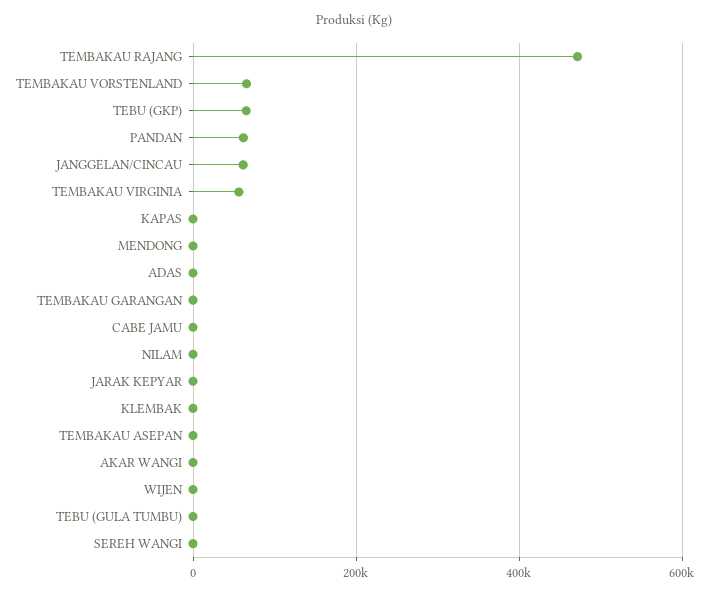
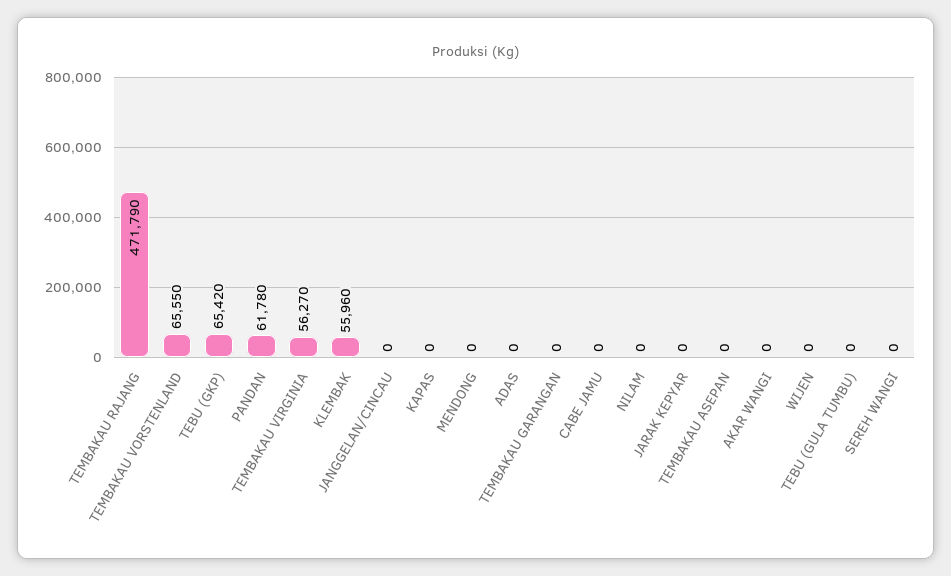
  {
    "TEMBAKAU RAJANG": 471790,
    "TEMBAKAU VORSTENLAND": 65550,
    "TEBU (GKP)": 65420,
    "PANDAN": 61780,
-   "JANGGELAN/CINCAU": 60000,
+   "JANGGELAN/CINCAU": 0,
    "TEMBAKAU VIRGINIA": 56270,
    "KAPAS": 0,
    "MENDONG": 0,
    "ADAS": 0,
    "TEMBAKAU GARANGAN": 0,
    "CABE JAMU": 0,
    "NILAM": 0,
    "JARAK KEPYAR": 0,
-   "KLEMBAK": 0,
+   "KLEMBAK": 55960,
    "TEMBAKAU ASEPAN": 0,
    "AKAR WANGI": 0,
    "WIJEN": 0,
    "TEBU (GULA TUMBU)": 0,
    "SEREH WANGI": 0
  }

